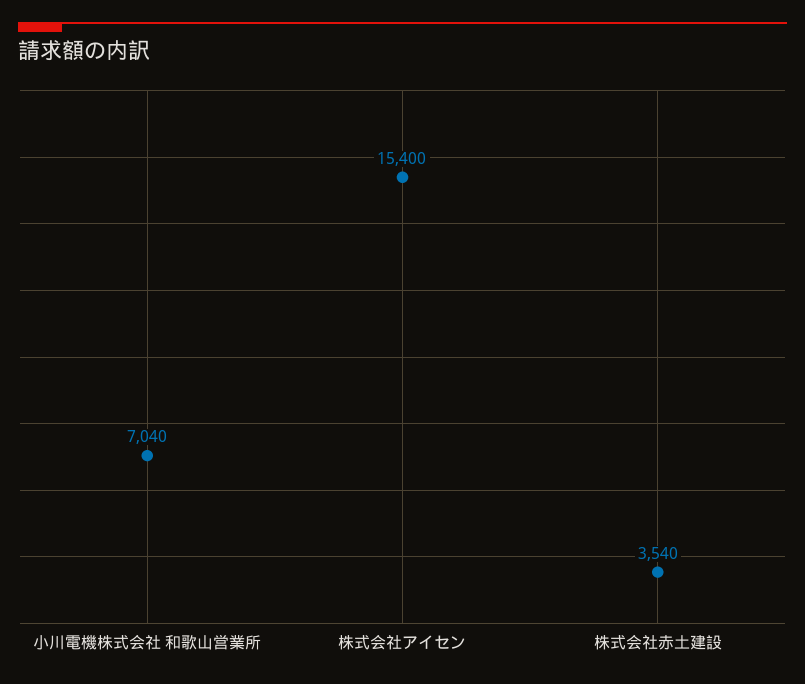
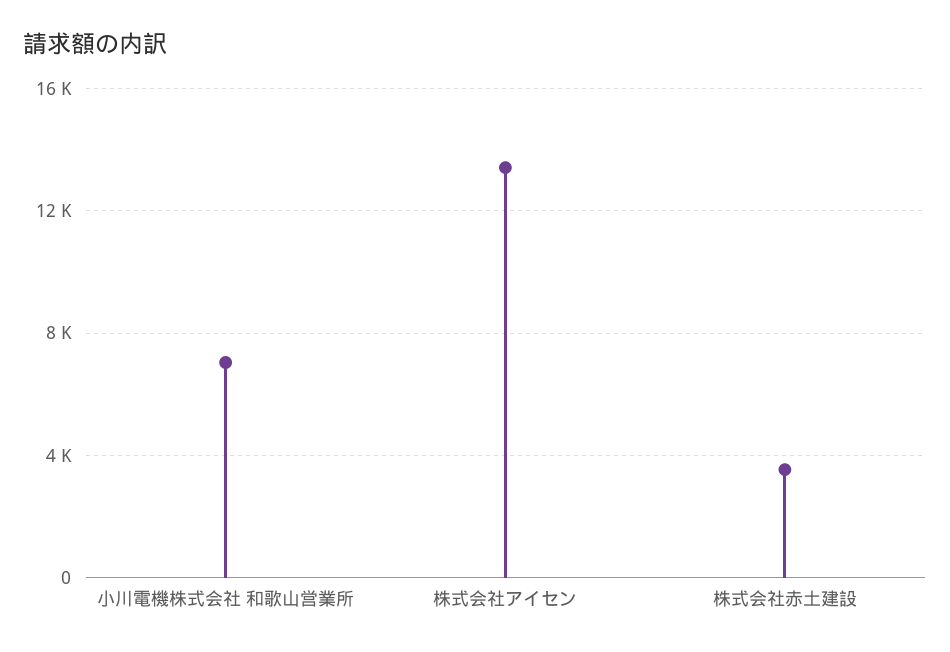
  {
    "小川電機株式会社 和歌山営業所": 7040,
-   "株式会社アイセン": 15400,
+   "株式会社アイセン": 13500,
    "株式会社赤土建設": 3540
  }

